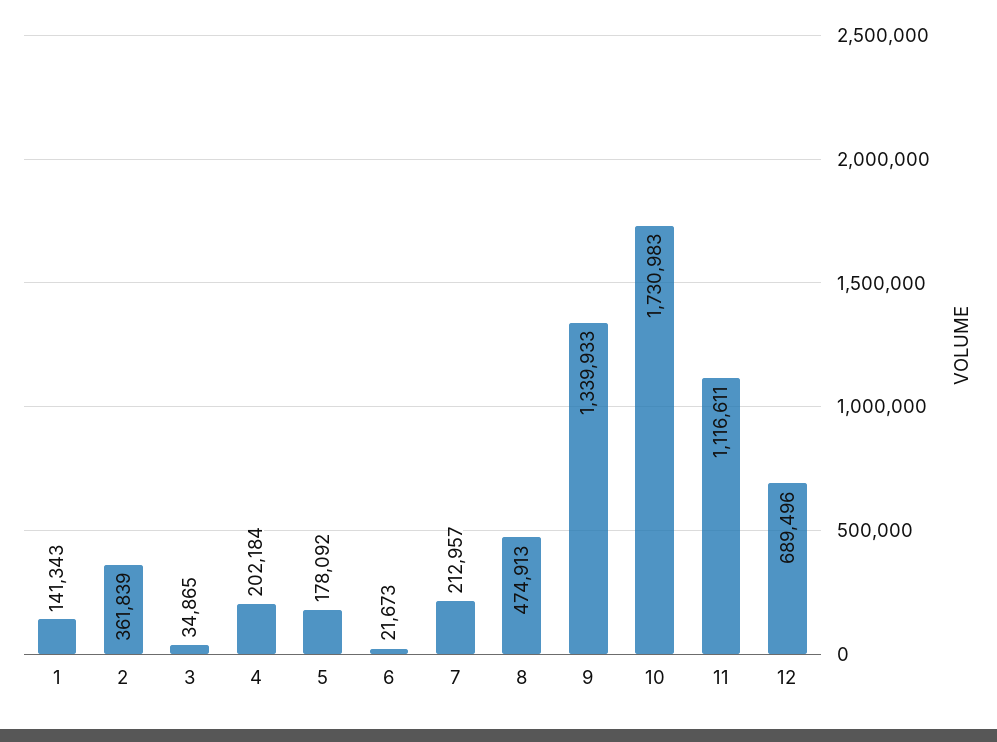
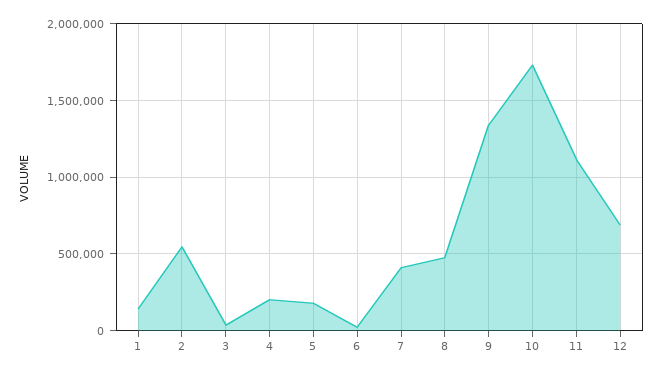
  {
    "1": 141343,
-   "2": 361839,
+   "2": 550000,
    "3": 34865,
    "4": 202184,
    "5": 178092,
    "6": 21673,
-   "7": 212957,
+   "7": 400000,
    "8": 474913,
    "9": 1339933,
    "10": 1730983,
    "11": 1116611,
    "12": 689496
  }

